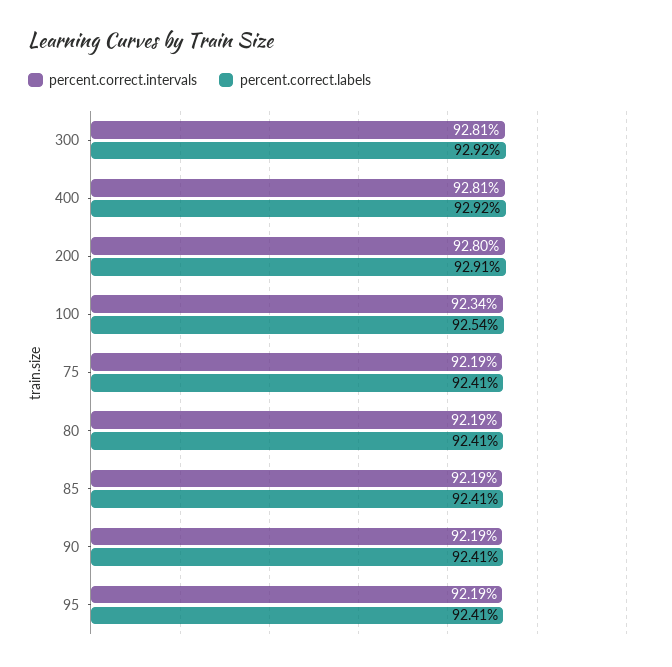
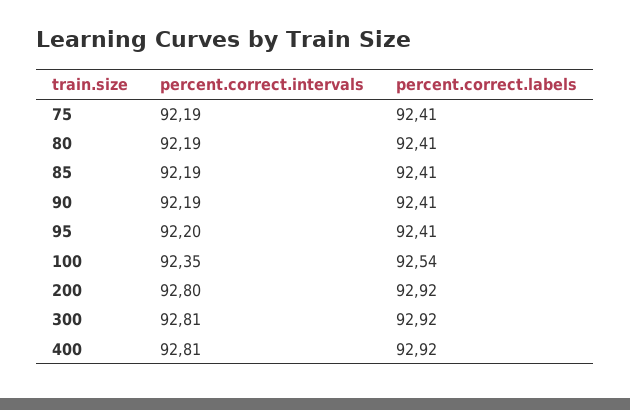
  {
    "percent.correct.intervals": {
      "300": 92.81,
      "400": 92.81,
      "200": 92.8,
-     "100": 92.34,
+     "100": 92.35,
      "75": 92.19,
      "80": 92.19,
      "85": 92.19,
      "90": 92.19,
-     "95": 92.19
+     "95": 92.2
    },
    "percent.correct.labels": {
      "300": 92.92,
      "400": 92.92,
-     "200": 92.91,
+     "200": 92.92,
      "100": 92.54,
      "75": 92.41,
      "80": 92.41,
      "85": 92.41,
      "90": 92.41,
      "95": 92.41
    }
  }

